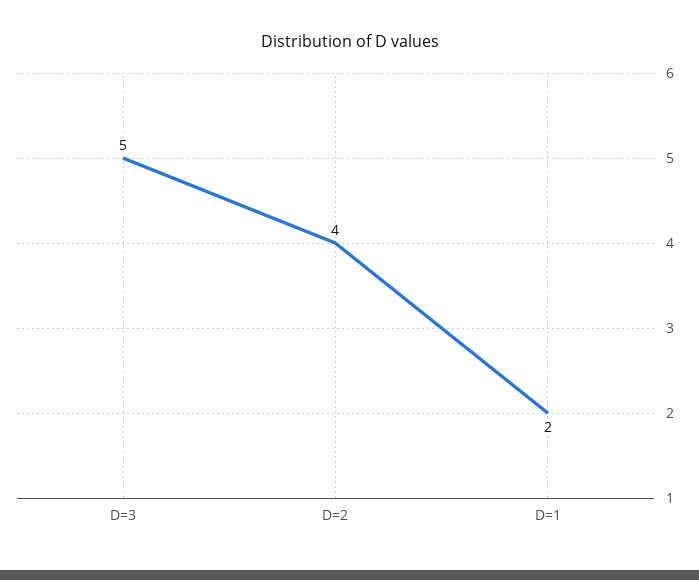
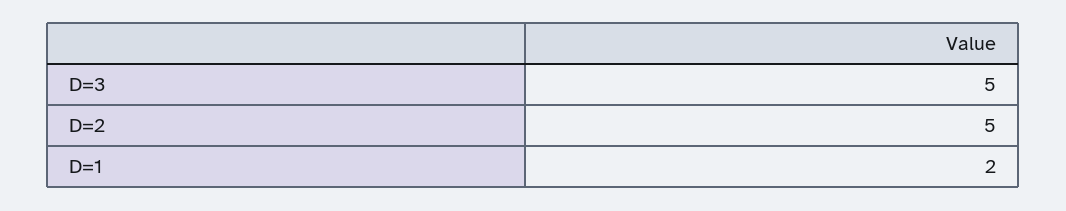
  {
    "D=3": 5,
-   "D=2": 4,
+   "D=2": 5,
    "D=1": 2
  }

